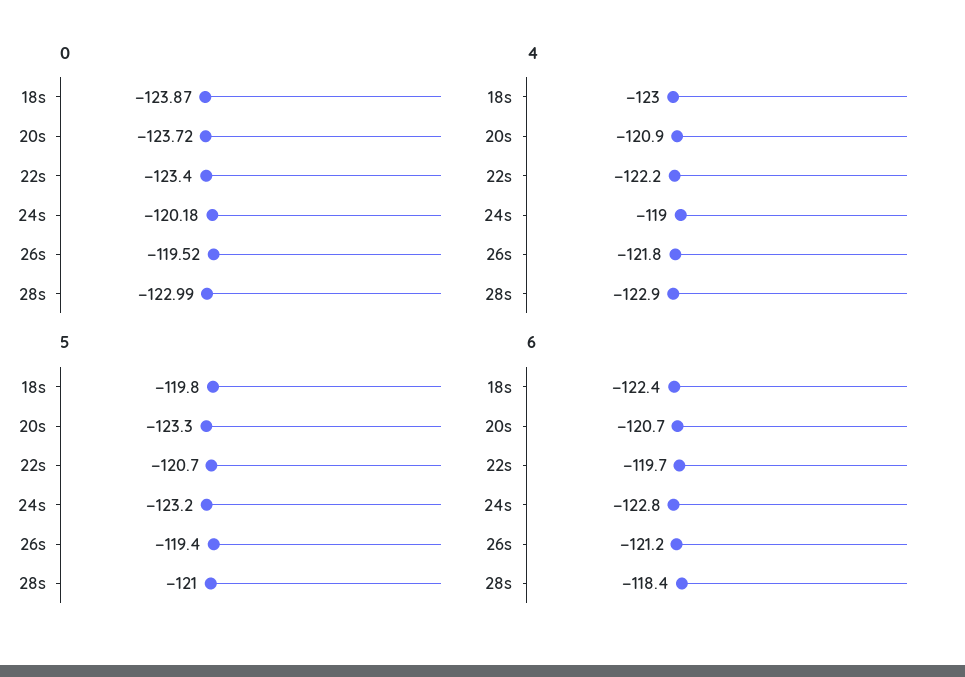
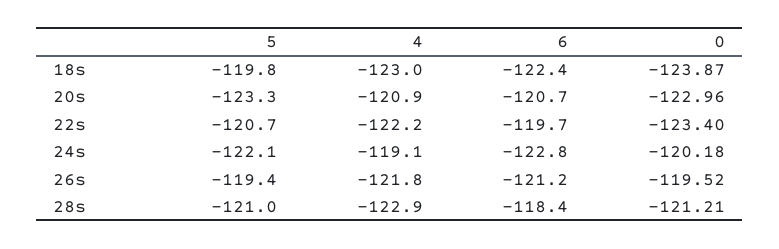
  {
    "0": {
      "18s": -123.87,
-     "20s": -123.72,
+     "20s": -122.96,
      "22s": -123.4,
      "24s": -120.18,
      "26s": -119.52,
-     "28s": -122.99
+     "28s": -121.21
    },
    "4": {
      "18s": -123,
      "20s": -120.9,
      "22s": -122.2,
-     "24s": -119,
+     "24s": -119.1,
      "26s": -121.8,
      "28s": -122.9
    },
    "5": {
      "18s": -119.8,
      "20s": -123.3,
      "22s": -120.7,
-     "24s": -123.2,
+     "24s": -122.1,
      "26s": -119.4,
      "28s": -121
    },
    "6": {
      "18s": -122.4,
      "20s": -120.7,
      "22s": -119.7,
      "24s": -122.8,
      "26s": -121.2,
      "28s": -118.4
    }
  }

